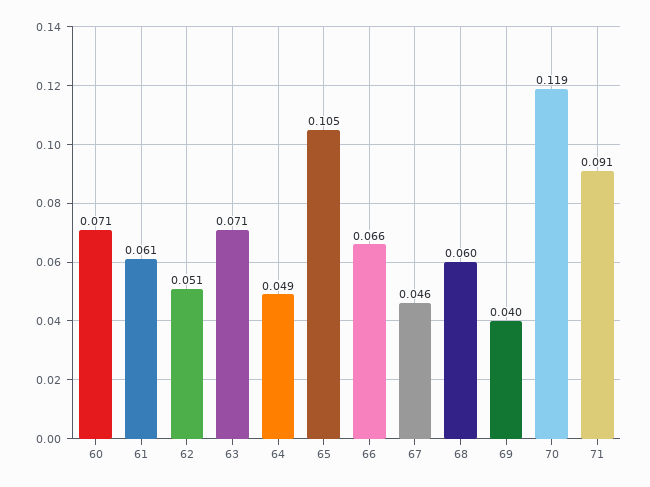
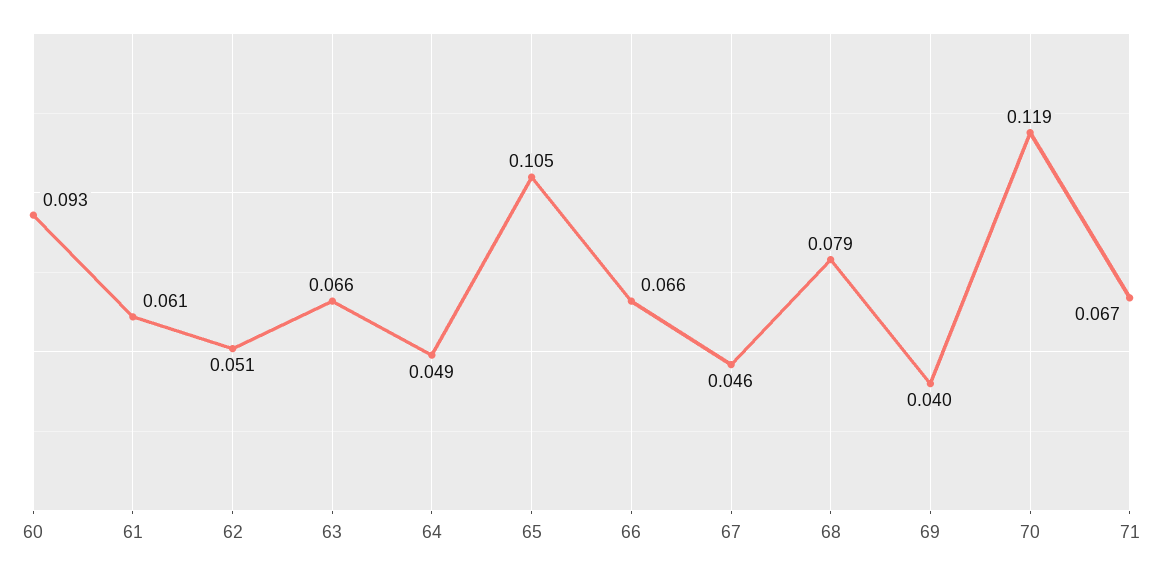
  {
-   "60": 0.071,
+   "60": 0.093,
    "61": 0.061,
    "62": 0.051,
-   "63": 0.071,
+   "63": 0.066,
    "64": 0.049,
    "65": 0.105,
    "66": 0.066,
    "67": 0.046,
-   "68": 0.06,
+   "68": 0.079,
    "69": 0.04,
    "70": 0.119,
-   "71": 0.091
+   "71": 0.067
  }

